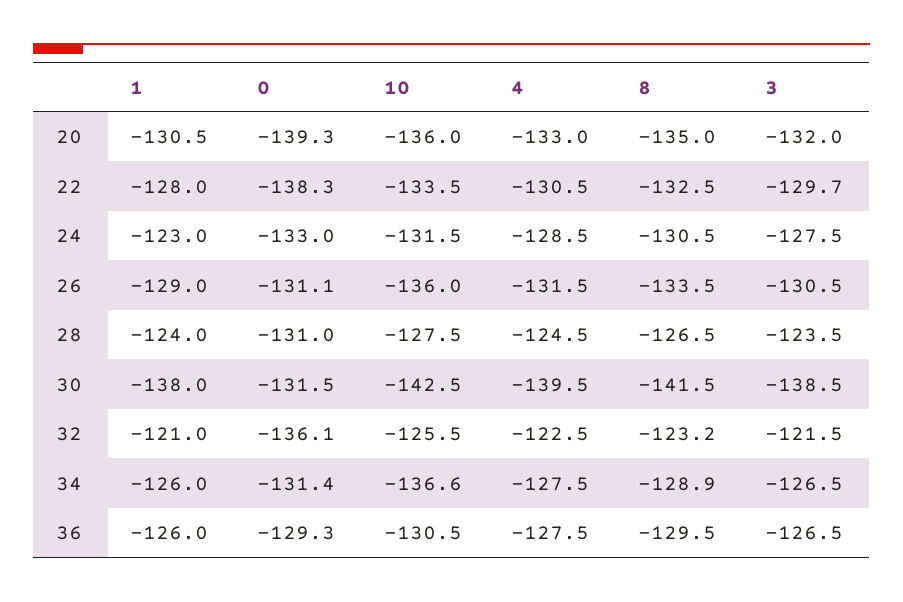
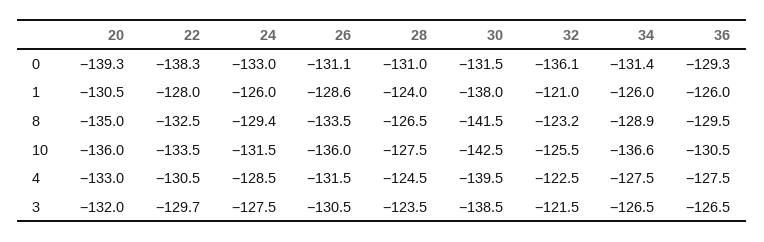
  {
    "1": {
      "20": -130.5,
      "22": -128,
-     "24": -123,
+     "24": -126,
-     "26": -129,
+     "26": -128.6,
      "28": -124,
      "30": -138,
      "32": -121,
      "34": -126,
      "36": -126
    },
    "0": {
      "20": -139.3,
      "22": -138.3,
      "24": -133,
      "26": -131.1,
      "28": -131,
      "30": -131.5,
      "32": -136.1,
      "34": -131.4,
      "36": -129.3
    },
    "10": {
      "20": -136,
      "22": -133.5,
      "24": -131.5,
      "26": -136,
      "28": -127.5,
      "30": -142.5,
      "32": -125.5,
      "34": -136.6,
      "36": -130.5
    },
    "4": {
      "20": -133,
      "22": -130.5,
      "24": -128.5,
      "26": -131.5,
      "28": -124.5,
      "30": -139.5,
      "32": -122.5,
      "34": -127.5,
      "36": -127.5
    },
    "8": {
      "20": -135,
      "22": -132.5,
-     "24": -130.5,
+     "24": -129.4,
      "26": -133.5,
      "28": -126.5,
      "30": -141.5,
      "32": -123.2,
      "34": -128.9,
      "36": -129.5
    },
    "3": {
      "20": -132,
      "22": -129.7,
      "24": -127.5,
      "26": -130.5,
      "28": -123.5,
      "30": -138.5,
      "32": -121.5,
      "34": -126.5,
      "36": -126.5
    }
  }

